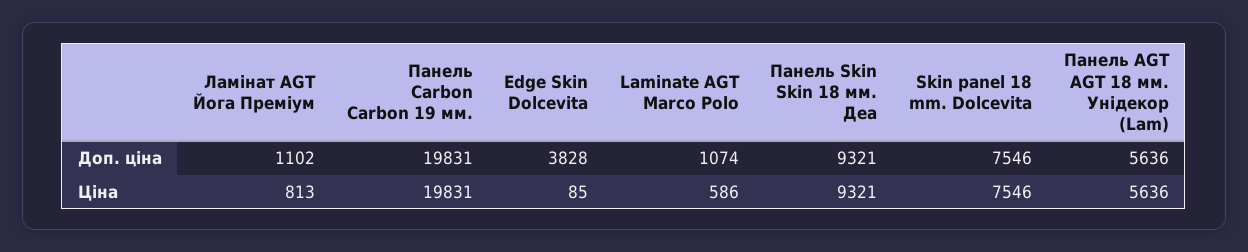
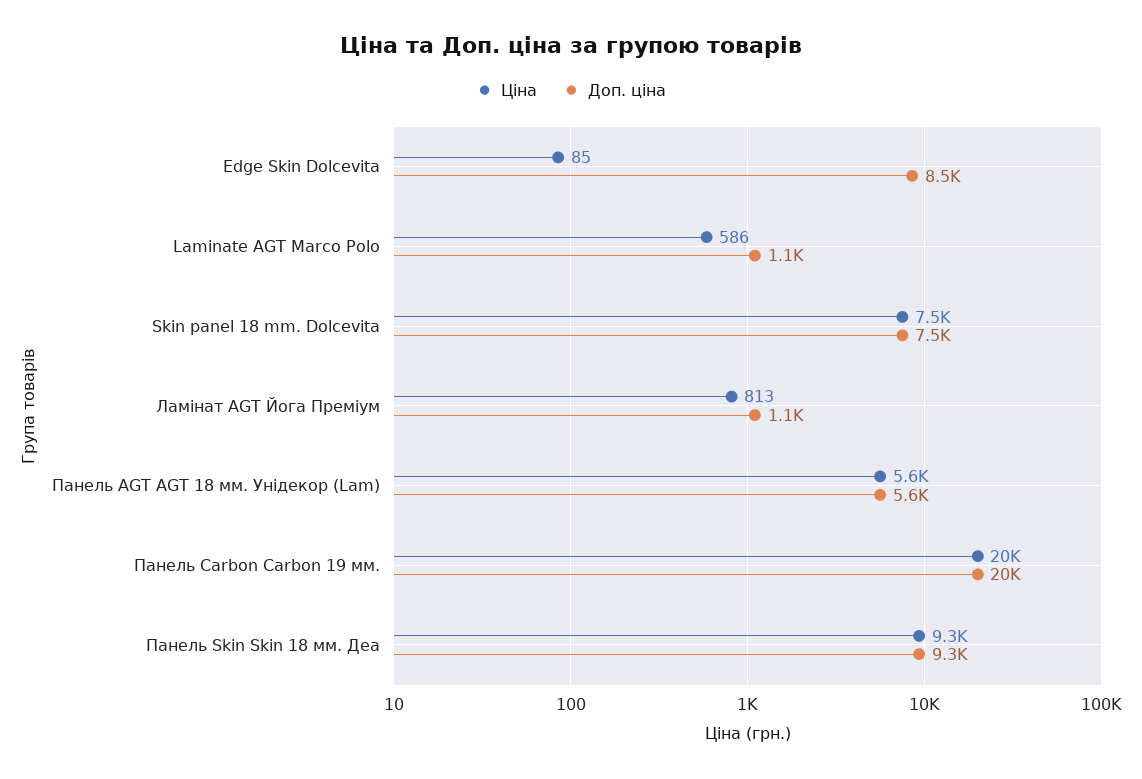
  {
    "Доп. ціна": {
      "Ламінат AGT Йога Преміум": 1102,
      "Панель Carbon Carbon 19 мм.": 19831,
-     "Edge Skin Dolcevita": 3828,
+     "Edge Skin Dolcevita": 8500,
      "Laminate AGT Marco Polo": 1074,
      "Панель Skin Skin 18 мм. Деа": 9321,
      "Skin panel 18 mm. Dolcevita": 7546,
      "Панель AGT AGT 18 мм. Унідекор (Lam)": 5636
    },
    "Ціна": {
      "Ламінат AGT Йога Преміум": 813,
      "Панель Carbon Carbon 19 мм.": 19831,
      "Edge Skin Dolcevita": 85,
      "Laminate AGT Marco Polo": 586,
      "Панель Skin Skin 18 мм. Деа": 9321,
      "Skin panel 18 mm. Dolcevita": 7546,
      "Панель AGT AGT 18 мм. Унідекор (Lam)": 5636
    }
  }

